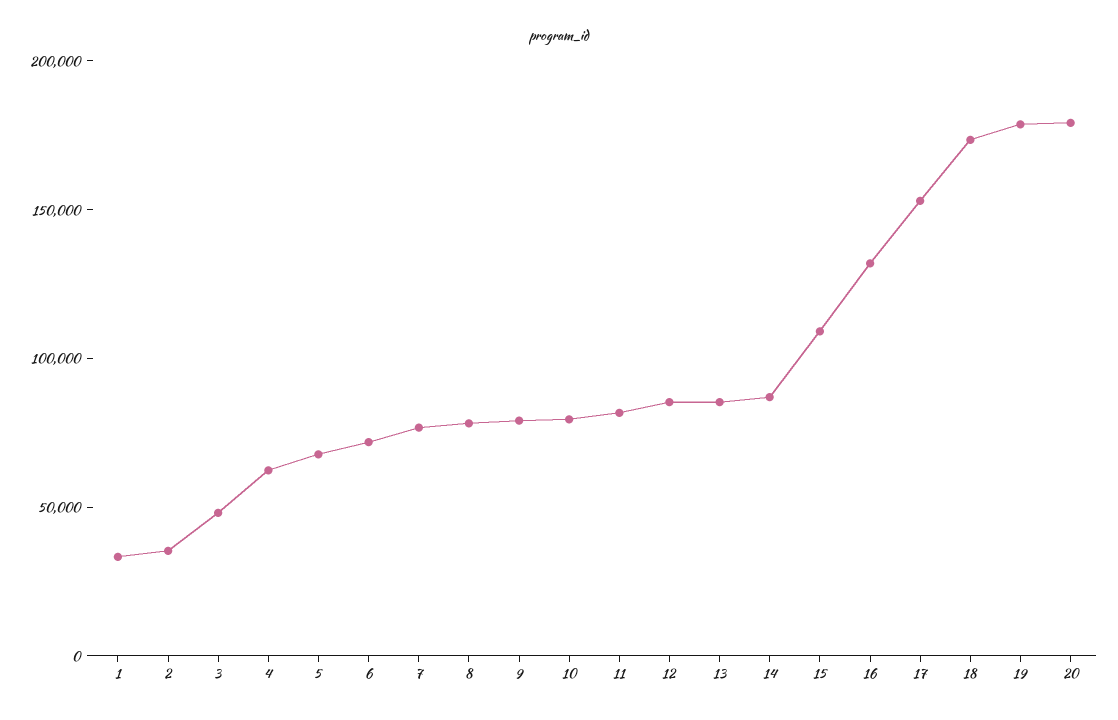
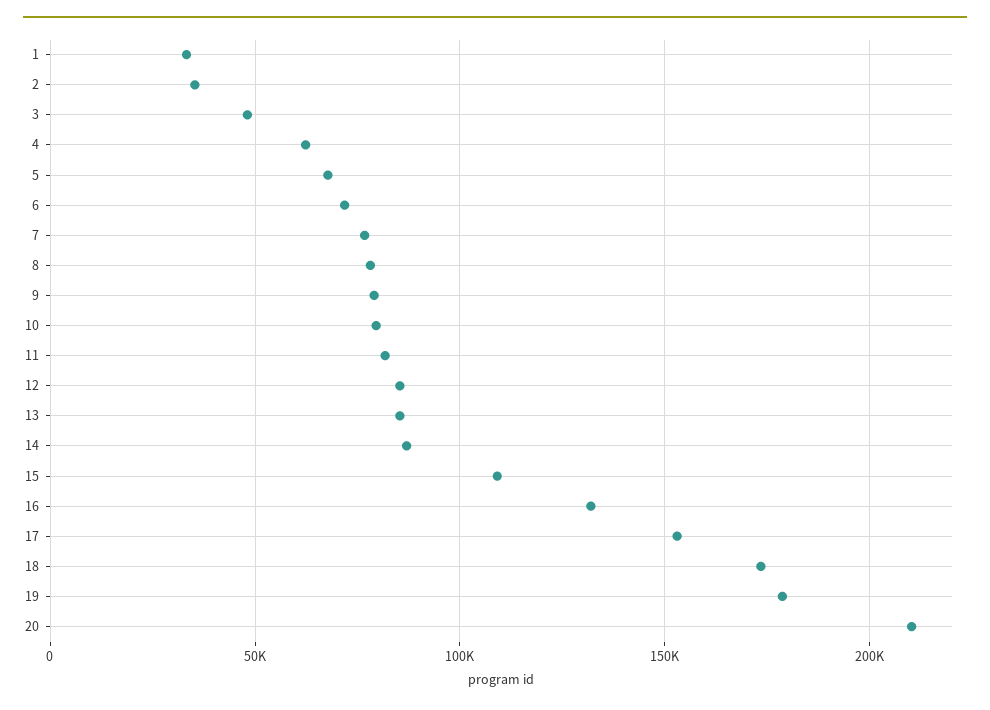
  {
    "1": 35000,
    "2": 35000,
    "3": 50000,
    "4": 60000,
    "5": 70000,
    "6": 70000,
    "7": 75000,
    "8": 80000,
    "9": 80000,
    "10": 80000,
    "11": 80000,
    "12": 85000,
    "13": 85000,
    "14": 85000,
    "15": 110000,
    "16": 130000,
    "17": 155000,
    "18": 175000,
    "19": 180000,
-   "20": 180000
+   "20": 210000
  }

